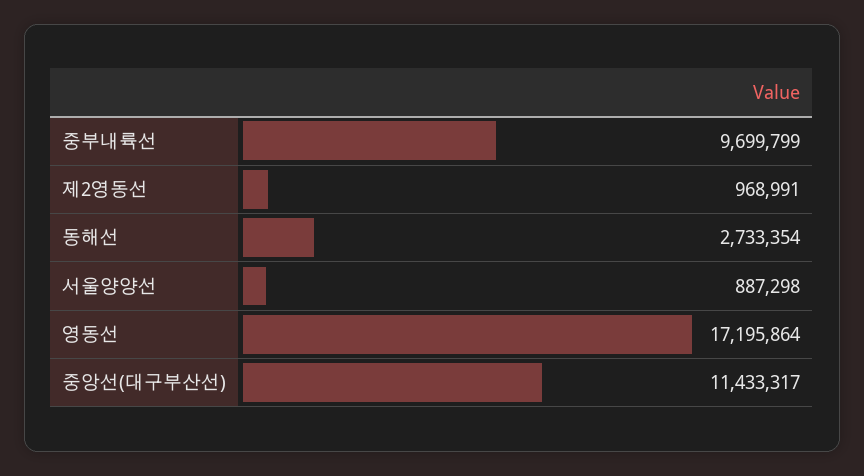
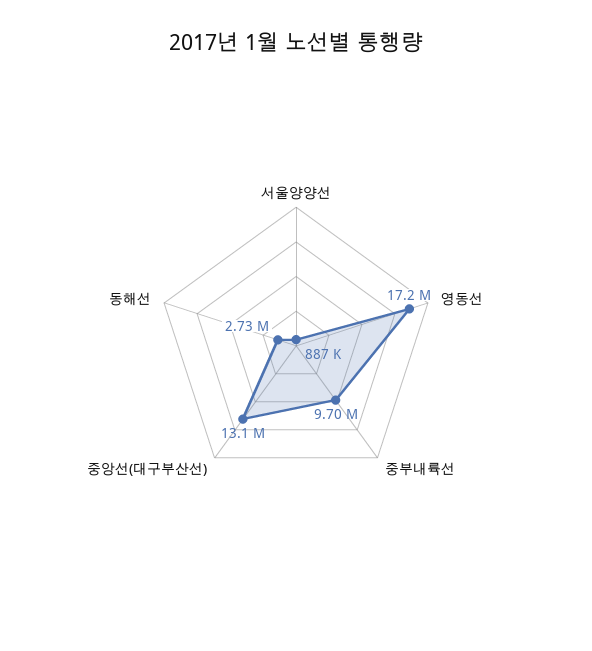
  {
    "중부내륙선": 9699799,
-   "제2영동선": 968991,
    "동해선": 2733354,
    "서울양양선": 887298,
    "영동선": 17195864,
-   "중앙선(대구부산선)": 11433317
+   "중앙선(대구부산선)": 13100000
  }

